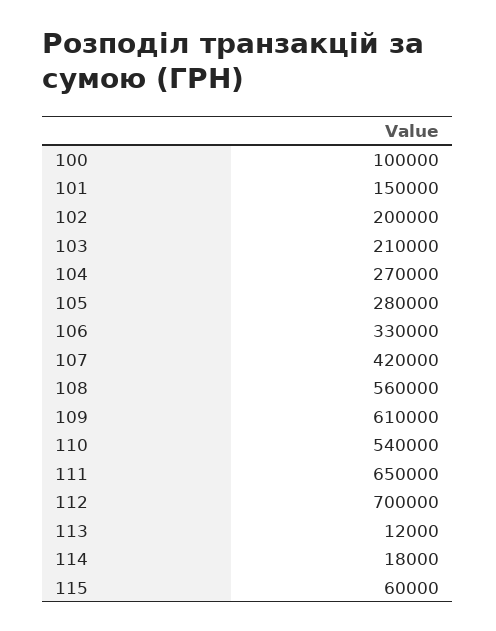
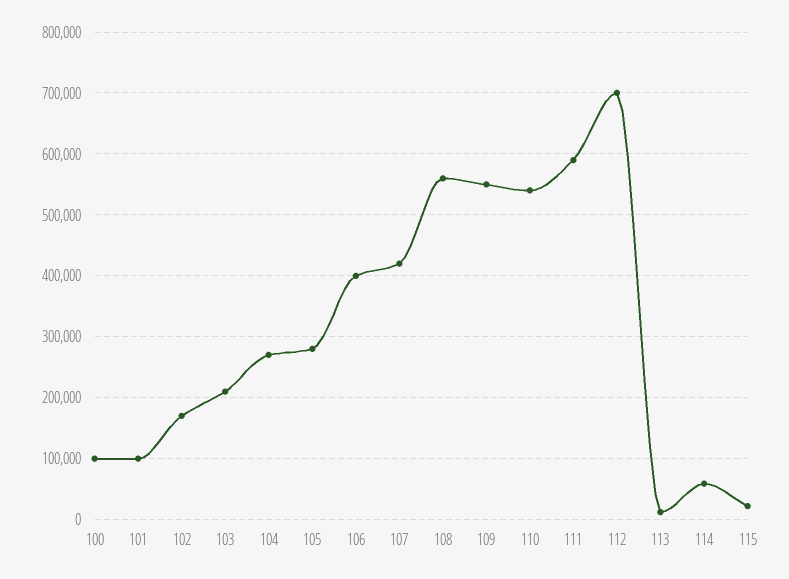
  {
    "100": 100000,
-   "101": 150000,
+   "101": 100000,
-   "102": 200000,
+   "102": 170000,
    "103": 210000,
    "104": 270000,
    "105": 280000,
-   "106": 330000,
+   "106": 400000,
    "107": 420000,
    "108": 560000,
-   "109": 610000,
+   "109": 550000,
    "110": 540000,
-   "111": 650000,
+   "111": 590000,
    "112": 700000,
    "113": 12000,
-   "114": 18000,
+   "114": 60000,
-   "115": 60000
+   "115": 20000
  }

